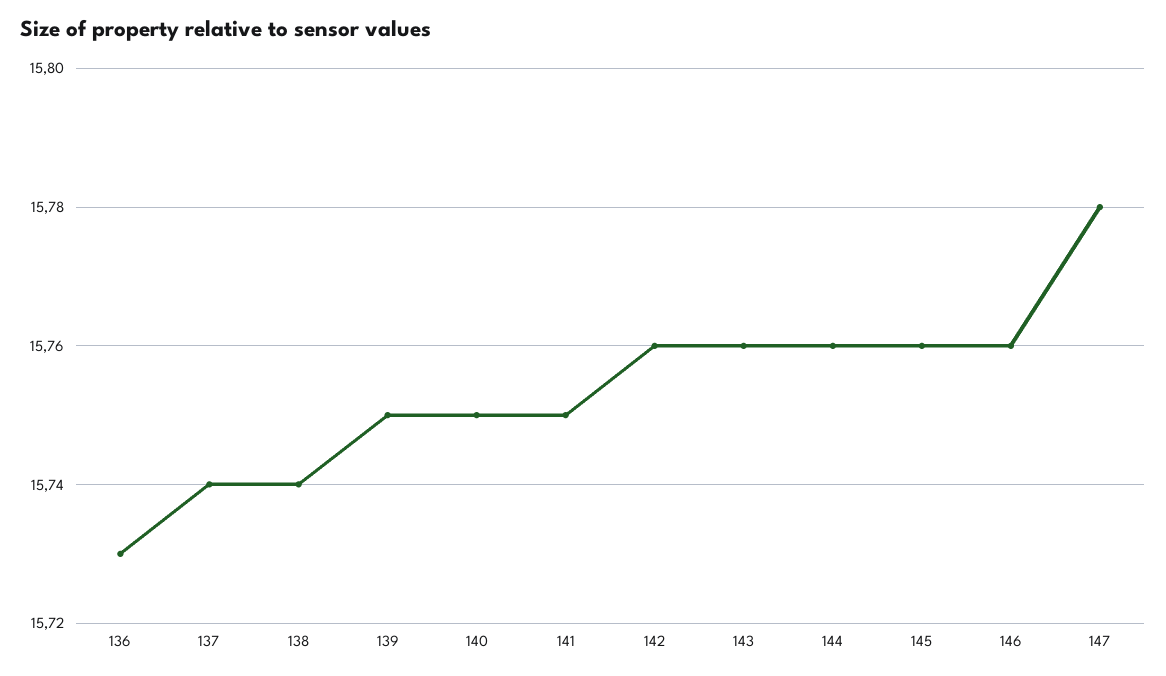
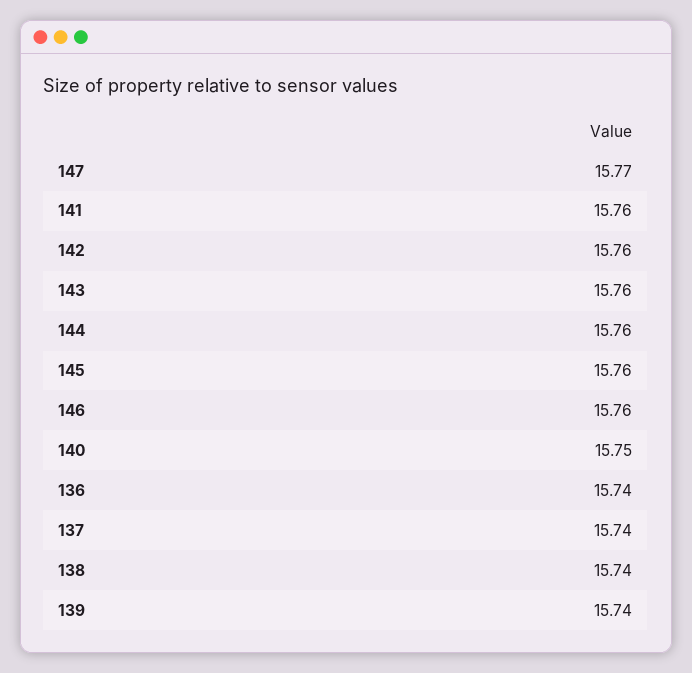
  {
-   "136": 15.73,
+   "136": 15.74,
    "137": 15.74,
    "138": 15.74,
-   "139": 15.75,
+   "139": 15.74,
    "140": 15.75,
-   "141": 15.75,
+   "141": 15.76,
    "142": 15.76,
    "143": 15.76,
    "144": 15.76,
    "145": 15.76,
    "146": 15.76,
-   "147": 15.78
+   "147": 15.77
  }

